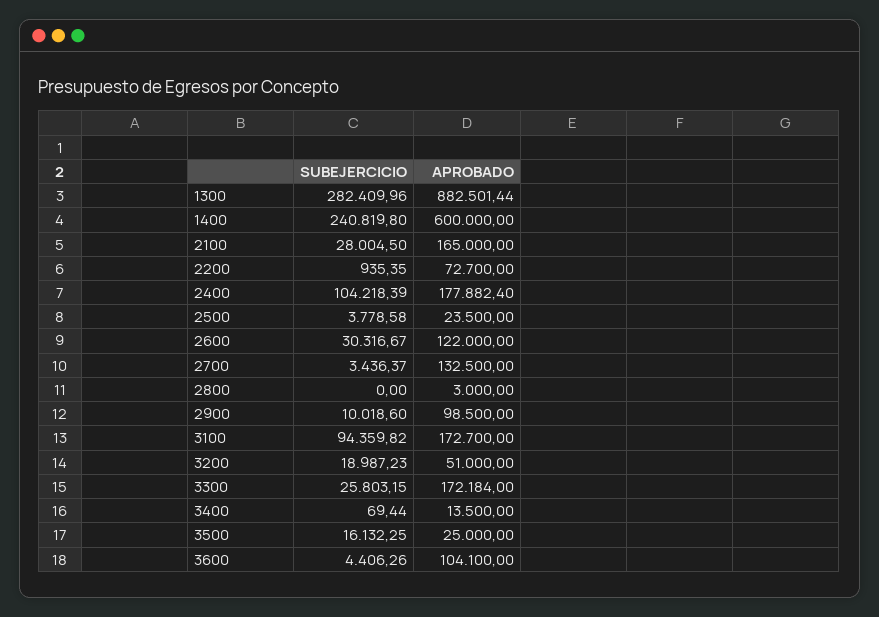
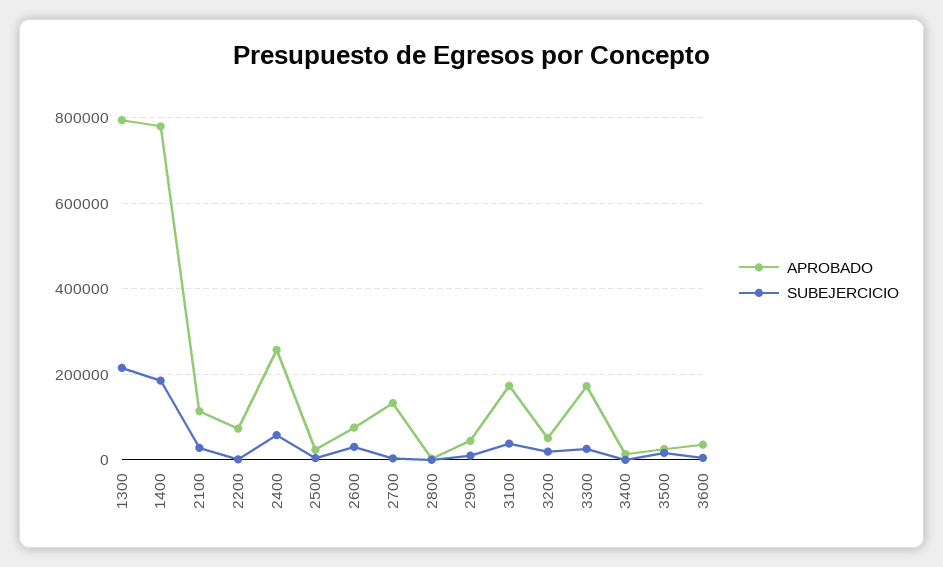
  {
    "SUBEJERCICIO": {
-     "1300": 282409.96,
+     "1300": 220000,
-     "1400": 240819.8,
+     "1400": 180000,
      "2100": 28004.5,
      "2200": 935.35,
-     "2400": 104218.39,
+     "2400": 60000,
      "2500": 3778.58,
      "2600": 30316.67,
      "2700": 3436.37,
      "2800": 0,
      "2900": 10018.6,
-     "3100": 94359.82,
+     "3100": 40000,
      "3200": 18987.23,
      "3300": 25803.15,
      "3400": 69.44,
      "3500": 16132.25,
      "3600": 4406.26
    },
    "APROBADO": {
-     "1300": 882501.44,
+     "1300": 800000,
-     "1400": 600000,
+     "1400": 780000,
-     "2100": 165000,
+     "2100": 120000,
      "2200": 72700,
-     "2400": 177882.4,
+     "2400": 260000,
      "2500": 23500,
-     "2600": 122000,
+     "2600": 80000,
      "2700": 132500,
      "2800": 3000,
-     "2900": 98500,
+     "2900": 40000,
      "3100": 172700,
      "3200": 51000,
      "3300": 172184,
      "3400": 13500,
      "3500": 25000,
-     "3600": 104100
+     "3600": 40000
    }
  }

